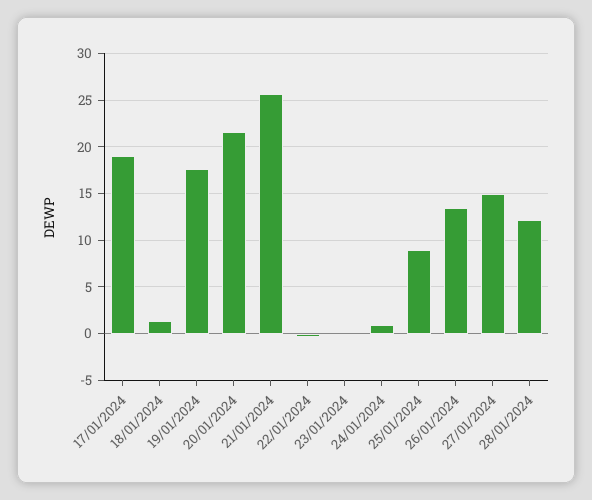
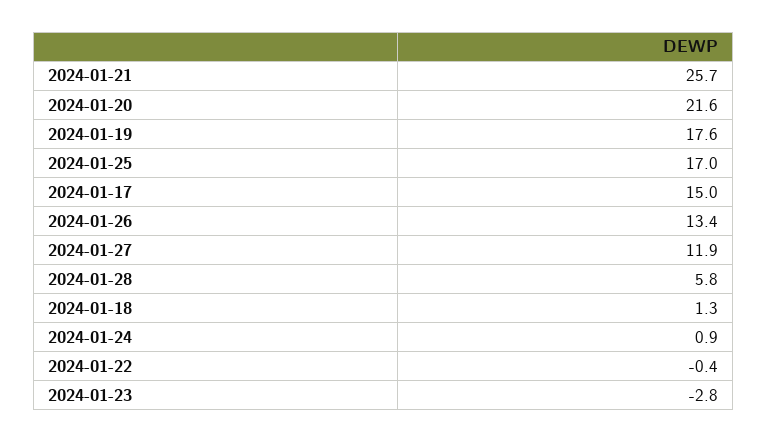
  {
-   "17/01/2024": 19,
+   "17/01/2024": 15,
    "18/01/2024": 1.3,
    "19/01/2024": 17.6,
    "20/01/2024": 21.6,
    "21/01/2024": 25.7,
    "22/01/2024": -0.4,
-   "23/01/2024": 0,
+   "23/01/2024": -2.8,
    "24/01/2024": 0.9,
-   "25/01/2024": 9,
+   "25/01/2024": 17,
    "26/01/2024": 13.4,
-   "27/01/2024": 15,
+   "27/01/2024": 11.9,
-   "28/01/2024": 12
+   "28/01/2024": 5.8
  }

